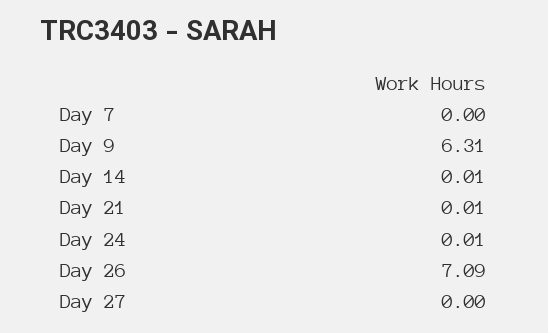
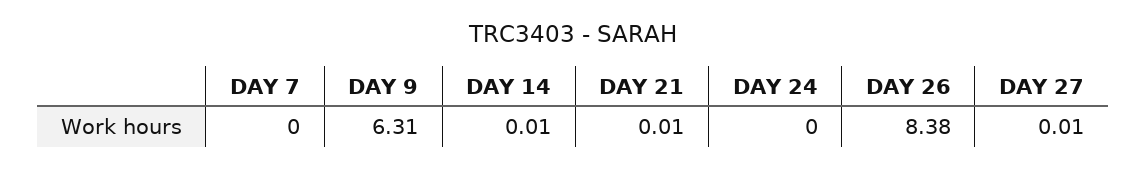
  {
    "Day 7": 0,
    "Day 9": 6.31,
    "Day 14": 0.01,
    "Day 21": 0.01,
-   "Day 24": 0.01,
+   "Day 24": 0,
-   "Day 26": 7.09,
+   "Day 26": 8.38,
-   "Day 27": 0
+   "Day 27": 0.01
  }

